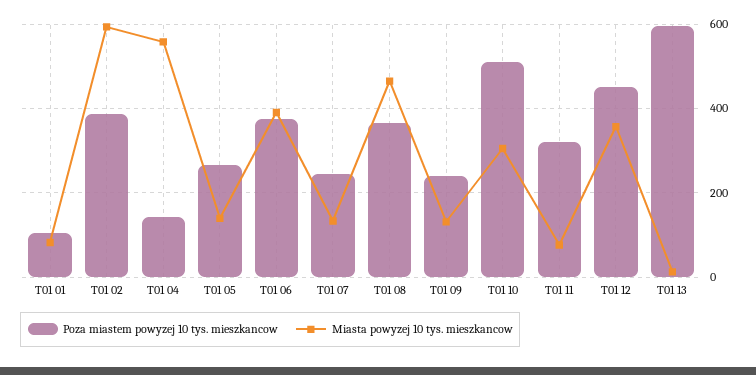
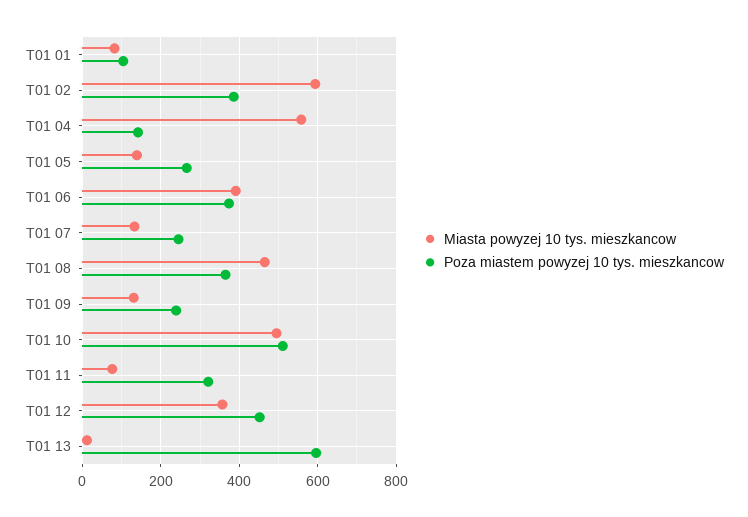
  {
    "Poza miastem powyzej 10 tys. mieszkancow": {
      "T01 01": 100,
      "T01 02": 380,
      "T01 04": 140,
      "T01 05": 260,
      "T01 06": 380,
      "T01 07": 240,
      "T01 08": 360,
      "T01 09": 240,
      "T01 10": 520,
      "T01 11": 320,
      "T01 12": 460,
      "T01 13": 600
    },
    "Miasta powyzej 10 tys. mieszkancow": {
      "T01 01": 80,
      "T01 02": 600,
      "T01 04": 560,
      "T01 05": 140,
      "T01 06": 400,
      "T01 07": 140,
      "T01 08": 460,
      "T01 09": 140,
-     "T01 10": 300,
+     "T01 10": 500,
      "T01 11": 80,
      "T01 12": 360,
      "T01 13": 20
    }
  }

